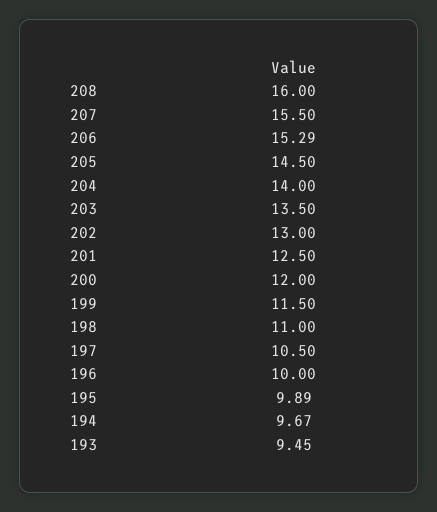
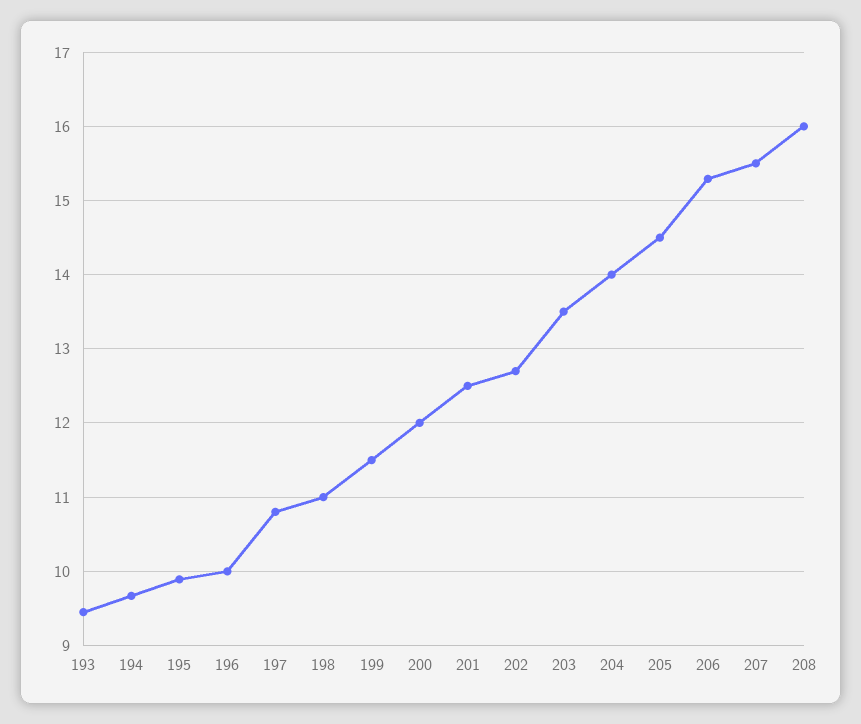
  {
    "208": 16,
    "207": 15.5,
    "206": 15.29,
    "205": 14.5,
    "204": 14,
    "203": 13.5,
-   "202": 13,
+   "202": 12.7,
    "201": 12.5,
    "200": 12,
    "199": 11.5,
    "198": 11,
-   "197": 10.5,
+   "197": 10.8,
    "196": 10,
    "195": 9.89,
    "194": 9.67,
    "193": 9.45
  }

